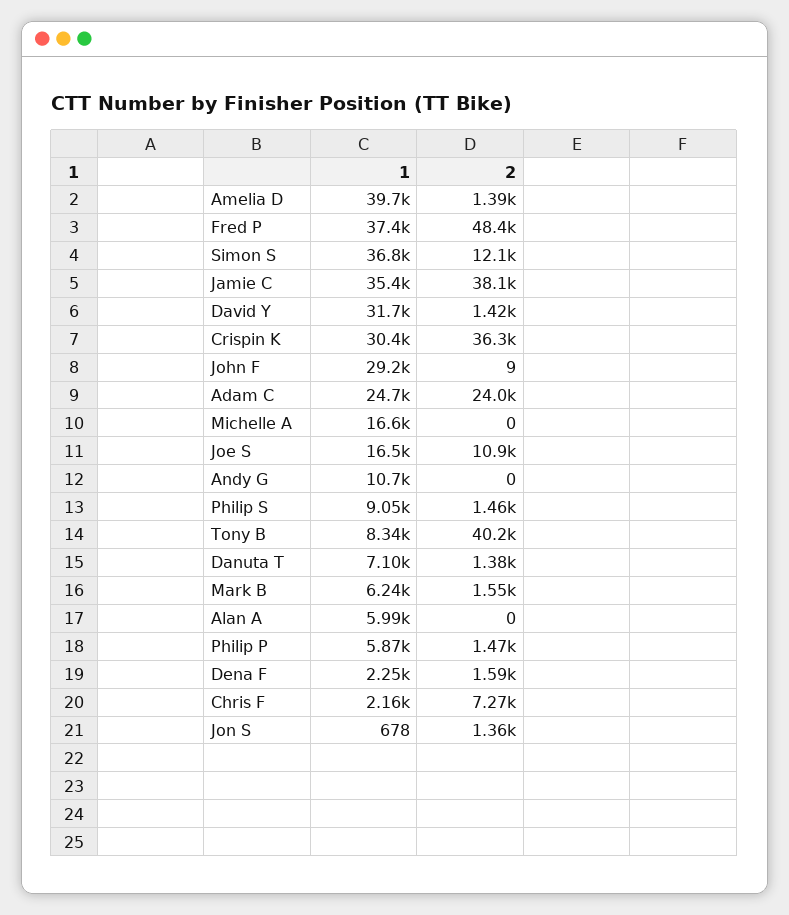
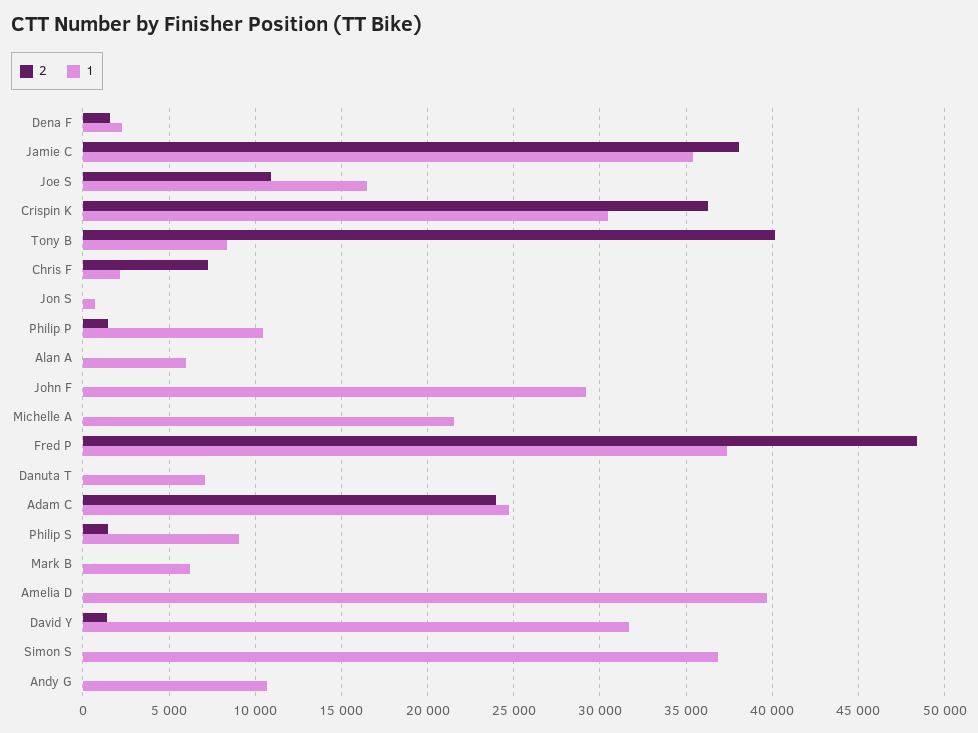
  {
    "1": {
      "Amelia D": 39700,
      "Fred P": 37400,
      "Simon S": 36800,
      "Jamie C": 35400,
      "David Y": 31700,
      "Crispin K": 30400,
      "John F": 29200,
      "Adam C": 24700,
-     "Michelle A": 16600,
+     "Michelle A": 21500,
      "Joe S": 16500,
      "Andy G": 10700,
      "Philip S": 9050,
      "Tony B": 8340,
      "Danuta T": 7100,
      "Mark B": 6240,
      "Alan A": 5990,
-     "Philip P": 5870,
+     "Philip P": 10500,
      "Dena F": 2250,
      "Chris F": 2160,
      "Jon S": 678
    },
    "2": {
-     "Amelia D": 1390,
+     "Amelia D": 0,
      "Fred P": 48400,
-     "Simon S": 12100,
+     "Simon S": 0,
      "Jamie C": 38100,
      "David Y": 1420,
      "Crispin K": 36300,
      "John F": 9,
      "Adam C": 24000,
      "Michelle A": 0,
      "Joe S": 10900,
      "Andy G": 0,
      "Philip S": 1460,
      "Tony B": 40200,
-     "Danuta T": 1380,
+     "Danuta T": 0,
-     "Mark B": 1550,
+     "Mark B": 0,
      "Alan A": 0,
      "Philip P": 1470,
      "Dena F": 1590,
      "Chris F": 7270,
-     "Jon S": 1360
+     "Jon S": 0
    }
  }

